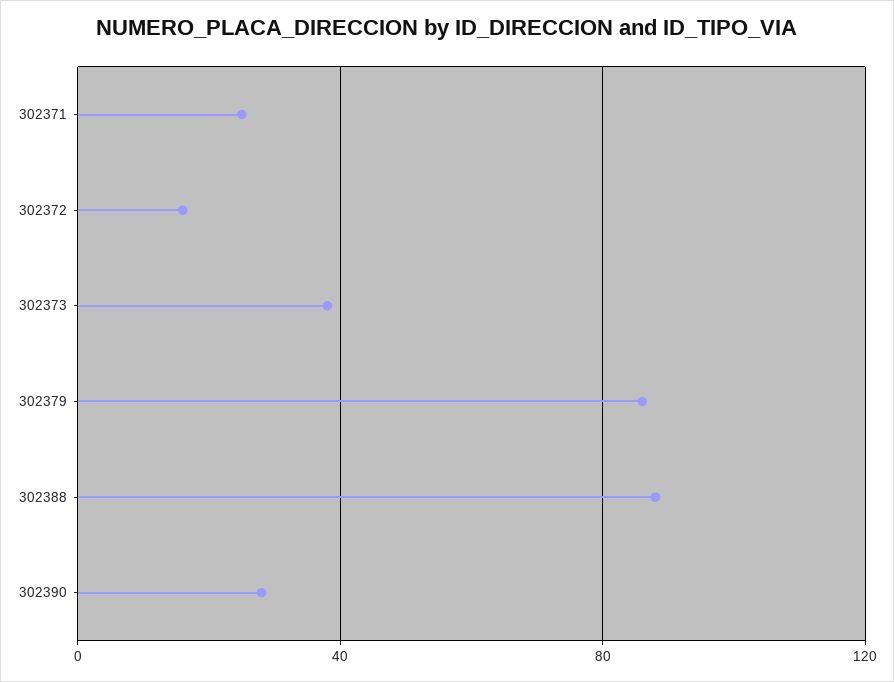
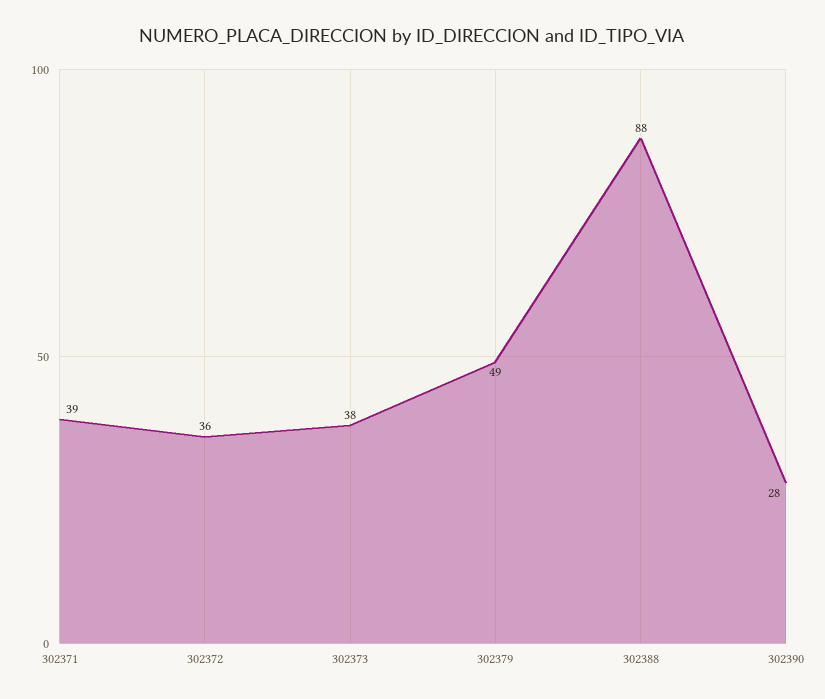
  {
-   "302371": 25,
+   "302371": 39,
-   "302372": 15,
+   "302372": 36,
    "302373": 38,
-   "302379": 85,
+   "302379": 49,
    "302388": 88,
    "302390": 28
  }

